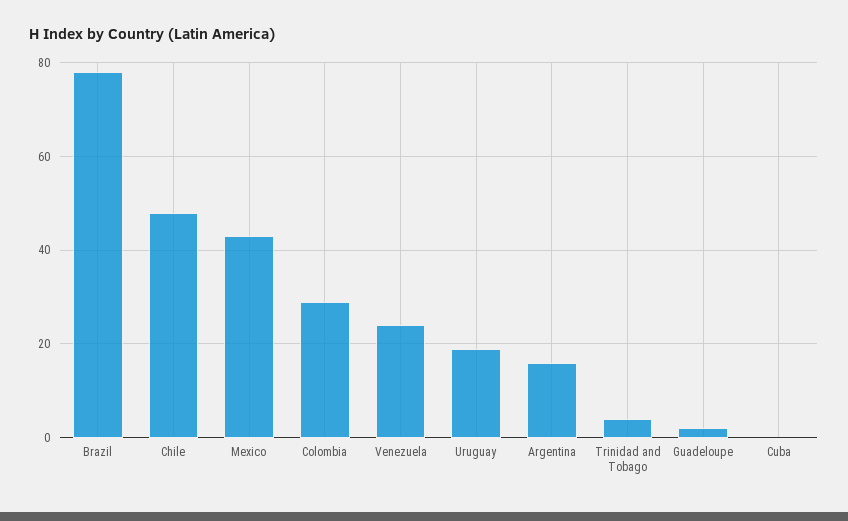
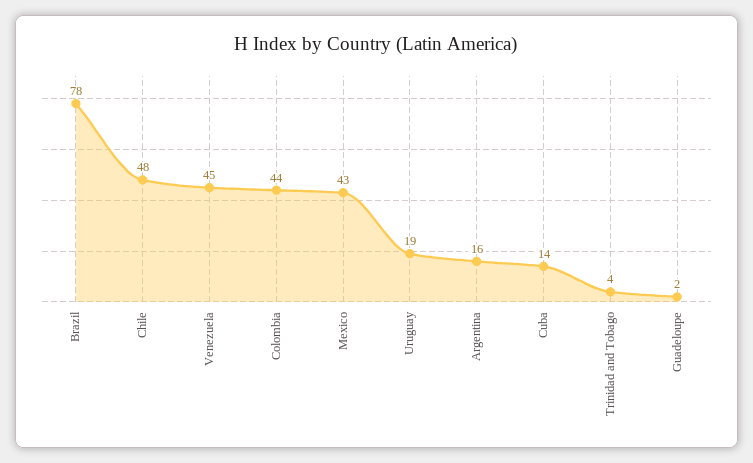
  {
    "Brazil": 78,
    "Chile": 48,
    "Mexico": 43,
-   "Colombia": 30,
+   "Colombia": 44,
-   "Venezuela": 25,
+   "Venezuela": 45,
    "Uruguay": 19,
    "Argentina": 16,
    "Trinidad and Tobago": 4,
    "Guadeloupe": 2,
-   "Cuba": 0
+   "Cuba": 14
  }

